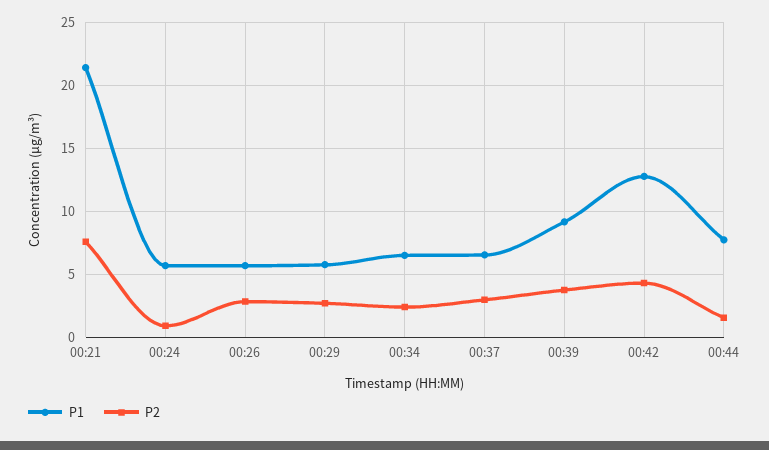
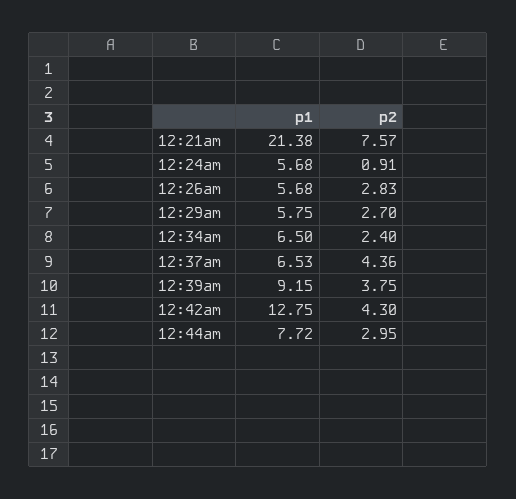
  {
    "P1": {
      "00:21": 21.38,
      "00:24": 5.68,
      "00:26": 5.68,
      "00:29": 5.75,
      "00:34": 6.5,
      "00:37": 6.53,
      "00:39": 9.15,
      "00:42": 12.75,
      "00:44": 7.72
    },
    "P2": {
      "00:21": 7.57,
      "00:24": 0.91,
      "00:26": 2.83,
      "00:29": 2.7,
      "00:34": 2.4,
-     "00:37": 3,
+     "00:37": 4.36,
      "00:39": 3.75,
      "00:42": 4.3,
-     "00:44": 1.5
+     "00:44": 2.95
    }
  }

